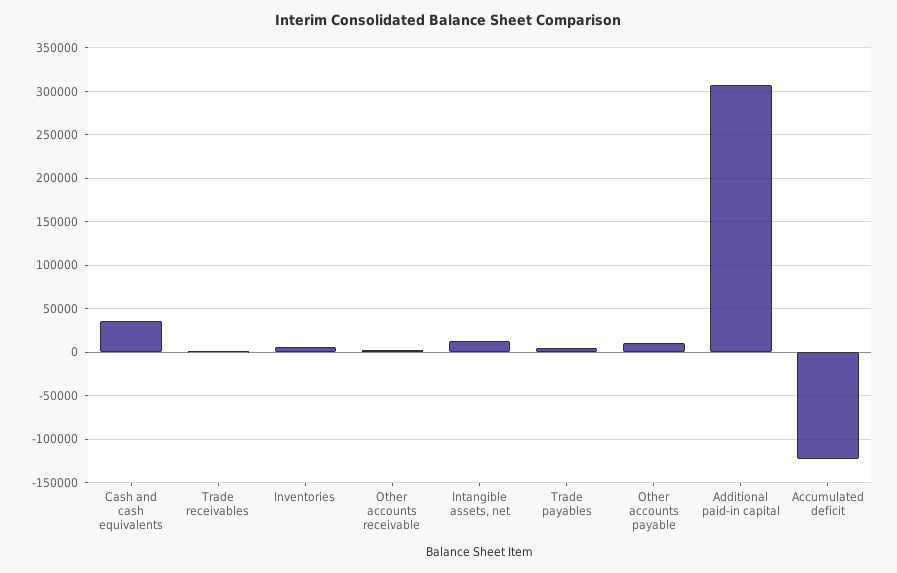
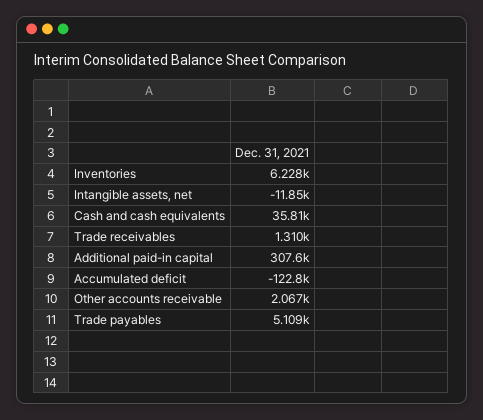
  {
    "Cash and cash equivalents": 35810,
    "Trade receivables": 1310,
    "Inventories": 6228,
    "Other accounts receivable": 2067,
-   "Intangible assets, net": 10000,
+   "Intangible assets, net": -11850,
    "Trade payables": 5109,
-   "Other accounts payable": 10000,
    "Additional paid-in capital": 307600,
    "Accumulated deficit": -122800
  }

